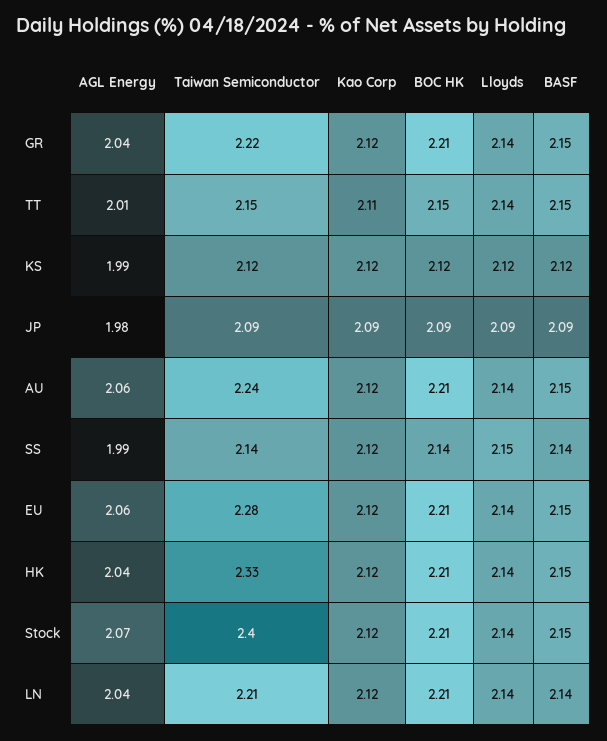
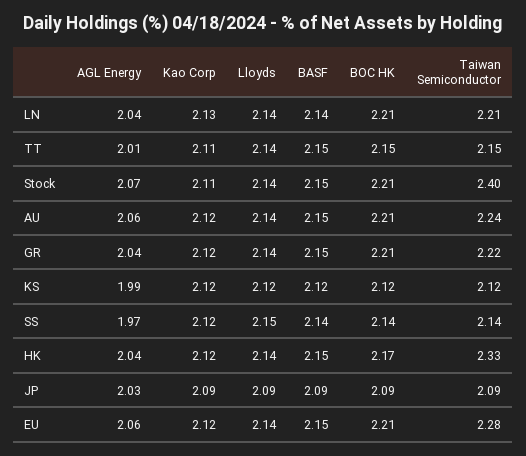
  {
    "AGL Energy": {
      "GR": 2.04,
      "TT": 2.01,
      "KS": 1.99,
-     "JP": 1.98,
+     "JP": 2.03,
      "AU": 2.06,
-     "SS": 1.99,
+     "SS": 1.97,
      "EU": 2.06,
      "HK": 2.04,
      "Stock": 2.07,
      "LN": 2.04
    },
    "Taiwan Semiconductor": {
      "GR": 2.22,
      "TT": 2.15,
      "KS": 2.12,
      "JP": 2.09,
      "AU": 2.24,
      "SS": 2.14,
      "EU": 2.28,
      "HK": 2.33,
      "Stock": 2.4,
      "LN": 2.21
    },
    "Kao Corp": {
      "GR": 2.12,
      "TT": 2.11,
      "KS": 2.12,
      "JP": 2.09,
      "AU": 2.12,
      "SS": 2.12,
      "EU": 2.12,
      "HK": 2.12,
-     "Stock": 2.12,
+     "Stock": 2.11,
-     "LN": 2.12
+     "LN": 2.13
    },
    "BOC HK": {
      "GR": 2.21,
      "TT": 2.15,
      "KS": 2.12,
      "JP": 2.09,
      "AU": 2.21,
      "SS": 2.14,
      "EU": 2.21,
-     "HK": 2.21,
+     "HK": 2.17,
      "Stock": 2.21,
      "LN": 2.21
    },
    "Lloyds": {
      "GR": 2.14,
      "TT": 2.14,
      "KS": 2.12,
      "JP": 2.09,
      "AU": 2.14,
      "SS": 2.15,
      "EU": 2.14,
      "HK": 2.14,
      "Stock": 2.14,
      "LN": 2.14
    },
    "BASF": {
      "GR": 2.15,
      "TT": 2.15,
      "KS": 2.12,
      "JP": 2.09,
      "AU": 2.15,
      "SS": 2.14,
      "EU": 2.15,
      "HK": 2.15,
      "Stock": 2.15,
      "LN": 2.14
    }
  }

